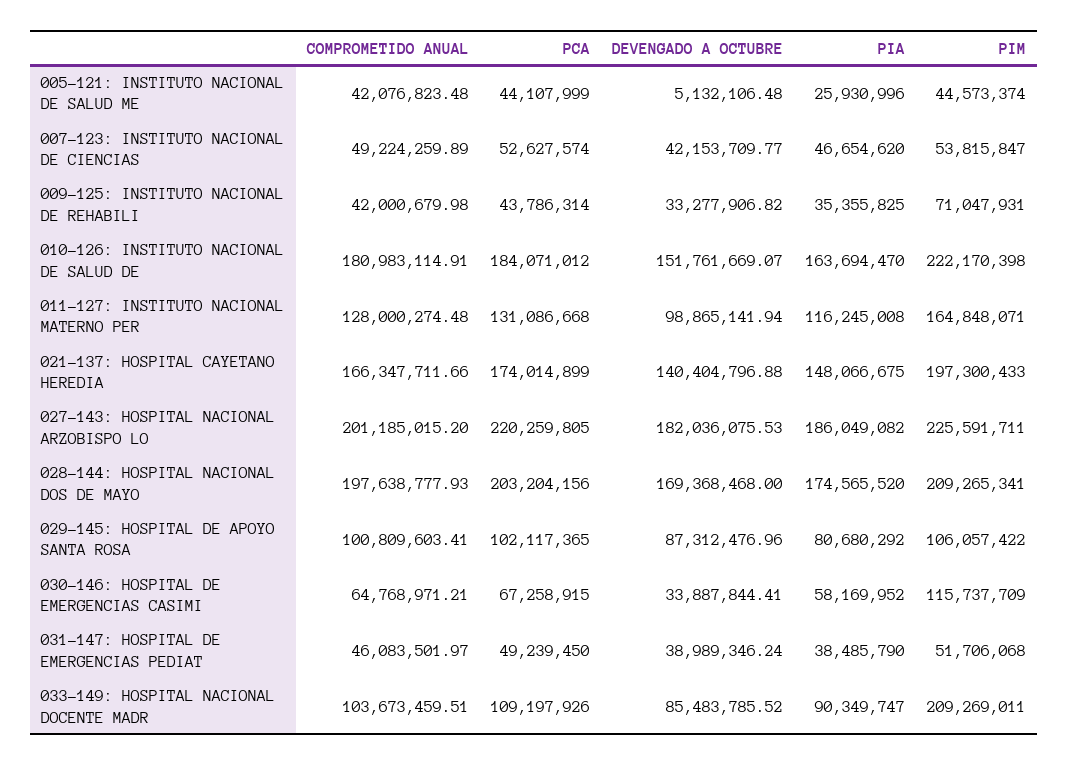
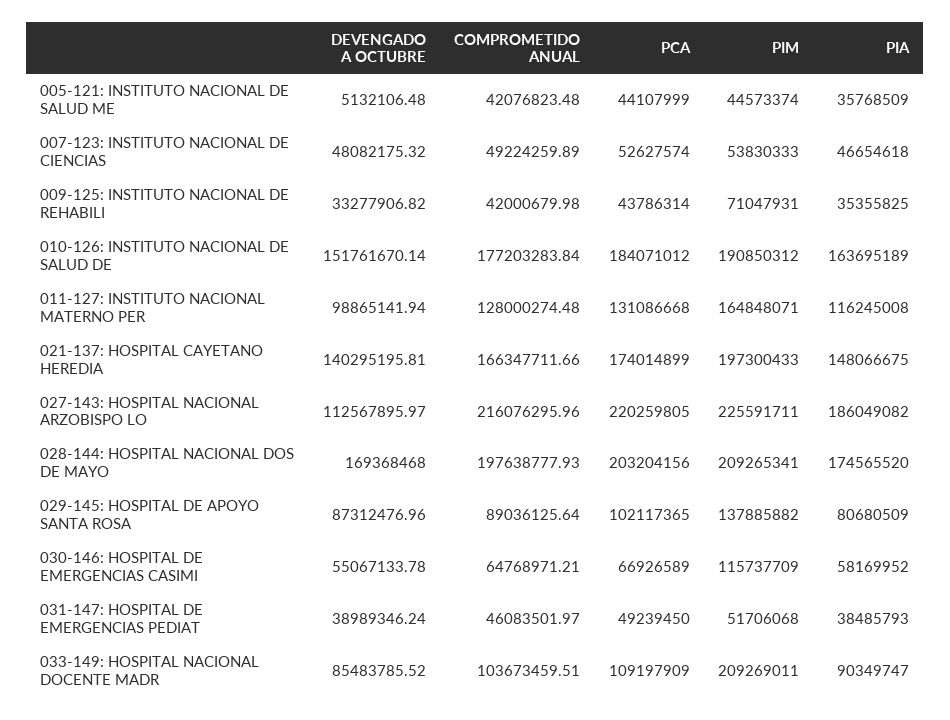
  {
    "COMPROMETIDO ANUAL": {
      "005-121: INSTITUTO NACIONAL DE SALUD ME": 42076823.48,
      "007-123: INSTITUTO NACIONAL DE CIENCIAS": 49224259.89,
      "009-125: INSTITUTO NACIONAL DE REHABILI": 42000679.98,
-     "010-126: INSTITUTO NACIONAL DE SALUD DE": 180983114.91,
+     "010-126: INSTITUTO NACIONAL DE SALUD DE": 177203283.84,
      "011-127: INSTITUTO NACIONAL MATERNO PER": 128000274.48,
      "021-137: HOSPITAL CAYETANO HEREDIA": 166347711.66,
-     "027-143: HOSPITAL NACIONAL ARZOBISPO LO": 201185015.2,
+     "027-143: HOSPITAL NACIONAL ARZOBISPO LO": 216076295.96,
      "028-144: HOSPITAL NACIONAL DOS DE MAYO": 197638777.93,
-     "029-145: HOSPITAL DE APOYO SANTA ROSA": 100809603.41,
+     "029-145: HOSPITAL DE APOYO SANTA ROSA": 89036125.64,
      "030-146: HOSPITAL DE EMERGENCIAS CASIMI": 64768971.21,
      "031-147: HOSPITAL DE EMERGENCIAS PEDIAT": 46083501.97,
      "033-149: HOSPITAL NACIONAL DOCENTE MADR": 103673459.51
    },
    "PCA": {
      "005-121: INSTITUTO NACIONAL DE SALUD ME": 44107999,
      "007-123: INSTITUTO NACIONAL DE CIENCIAS": 52627574,
      "009-125: INSTITUTO NACIONAL DE REHABILI": 43786314,
      "010-126: INSTITUTO NACIONAL DE SALUD DE": 184071012,
      "011-127: INSTITUTO NACIONAL MATERNO PER": 131086668,
      "021-137: HOSPITAL CAYETANO HEREDIA": 174014899,
      "027-143: HOSPITAL NACIONAL ARZOBISPO LO": 220259805,
      "028-144: HOSPITAL NACIONAL DOS DE MAYO": 203204156,
      "029-145: HOSPITAL DE APOYO SANTA ROSA": 102117365,
-     "030-146: HOSPITAL DE EMERGENCIAS CASIMI": 67258915,
+     "030-146: HOSPITAL DE EMERGENCIAS CASIMI": 66926589,
      "031-147: HOSPITAL DE EMERGENCIAS PEDIAT": 49239450,
-     "033-149: HOSPITAL NACIONAL DOCENTE MADR": 109197926
+     "033-149: HOSPITAL NACIONAL DOCENTE MADR": 109197909
    },
    "DEVENGADO A OCTUBRE": {
      "005-121: INSTITUTO NACIONAL DE SALUD ME": 5132106.48,
-     "007-123: INSTITUTO NACIONAL DE CIENCIAS": 42153709.77,
+     "007-123: INSTITUTO NACIONAL DE CIENCIAS": 48082175.32,
      "009-125: INSTITUTO NACIONAL DE REHABILI": 33277906.82,
-     "010-126: INSTITUTO NACIONAL DE SALUD DE": 151761669.07,
+     "010-126: INSTITUTO NACIONAL DE SALUD DE": 151761670.14,
      "011-127: INSTITUTO NACIONAL MATERNO PER": 98865141.94,
-     "021-137: HOSPITAL CAYETANO HEREDIA": 140404796.88,
+     "021-137: HOSPITAL CAYETANO HEREDIA": 140295195.81,
-     "027-143: HOSPITAL NACIONAL ARZOBISPO LO": 182036075.53,
+     "027-143: HOSPITAL NACIONAL ARZOBISPO LO": 112567895.97,
      "028-144: HOSPITAL NACIONAL DOS DE MAYO": 169368468,
      "029-145: HOSPITAL DE APOYO SANTA ROSA": 87312476.96,
-     "030-146: HOSPITAL DE EMERGENCIAS CASIMI": 33887844.41,
+     "030-146: HOSPITAL DE EMERGENCIAS CASIMI": 55067133.78,
      "031-147: HOSPITAL DE EMERGENCIAS PEDIAT": 38989346.24,
      "033-149: HOSPITAL NACIONAL DOCENTE MADR": 85483785.52
    },
    "PIA": {
-     "005-121: INSTITUTO NACIONAL DE SALUD ME": 25930996,
+     "005-121: INSTITUTO NACIONAL DE SALUD ME": 35768509,
-     "007-123: INSTITUTO NACIONAL DE CIENCIAS": 46654620,
+     "007-123: INSTITUTO NACIONAL DE CIENCIAS": 46654618,
      "009-125: INSTITUTO NACIONAL DE REHABILI": 35355825,
-     "010-126: INSTITUTO NACIONAL DE SALUD DE": 163694470,
+     "010-126: INSTITUTO NACIONAL DE SALUD DE": 163695189,
      "011-127: INSTITUTO NACIONAL MATERNO PER": 116245008,
      "021-137: HOSPITAL CAYETANO HEREDIA": 148066675,
      "027-143: HOSPITAL NACIONAL ARZOBISPO LO": 186049082,
      "028-144: HOSPITAL NACIONAL DOS DE MAYO": 174565520,
-     "029-145: HOSPITAL DE APOYO SANTA ROSA": 80680292,
+     "029-145: HOSPITAL DE APOYO SANTA ROSA": 80680509,
      "030-146: HOSPITAL DE EMERGENCIAS CASIMI": 58169952,
-     "031-147: HOSPITAL DE EMERGENCIAS PEDIAT": 38485790,
+     "031-147: HOSPITAL DE EMERGENCIAS PEDIAT": 38485793,
      "033-149: HOSPITAL NACIONAL DOCENTE MADR": 90349747
    },
    "PIM": {
      "005-121: INSTITUTO NACIONAL DE SALUD ME": 44573374,
-     "007-123: INSTITUTO NACIONAL DE CIENCIAS": 53815847,
+     "007-123: INSTITUTO NACIONAL DE CIENCIAS": 53830333,
      "009-125: INSTITUTO NACIONAL DE REHABILI": 71047931,
-     "010-126: INSTITUTO NACIONAL DE SALUD DE": 222170398,
+     "010-126: INSTITUTO NACIONAL DE SALUD DE": 190850312,
      "011-127: INSTITUTO NACIONAL MATERNO PER": 164848071,
      "021-137: HOSPITAL CAYETANO HEREDIA": 197300433,
      "027-143: HOSPITAL NACIONAL ARZOBISPO LO": 225591711,
      "028-144: HOSPITAL NACIONAL DOS DE MAYO": 209265341,
-     "029-145: HOSPITAL DE APOYO SANTA ROSA": 106057422,
+     "029-145: HOSPITAL DE APOYO SANTA ROSA": 137885882,
      "030-146: HOSPITAL DE EMERGENCIAS CASIMI": 115737709,
      "031-147: HOSPITAL DE EMERGENCIAS PEDIAT": 51706068,
      "033-149: HOSPITAL NACIONAL DOCENTE MADR": 209269011
    }
  }

